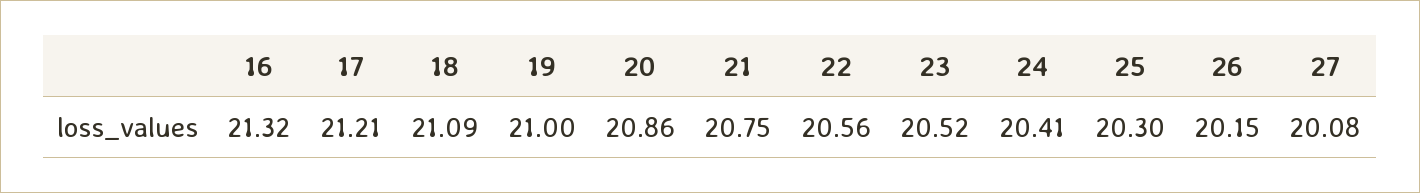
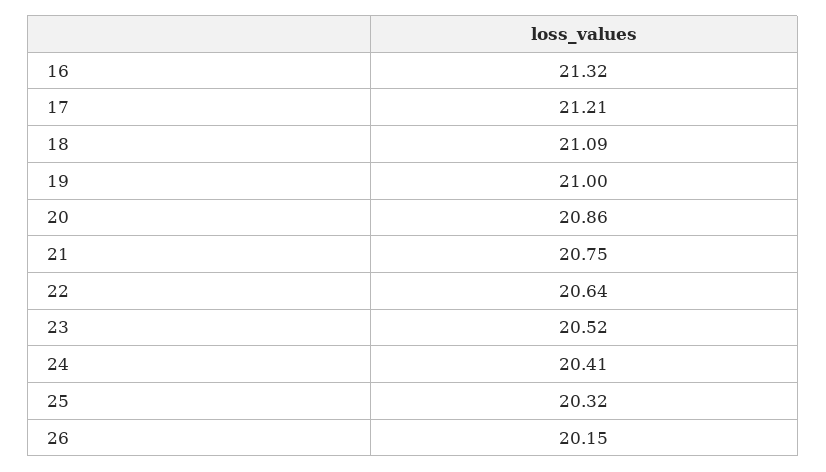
  {
    "16": 21.32,
    "17": 21.21,
    "18": 21.09,
    "19": 21,
    "20": 20.86,
    "21": 20.75,
-   "22": 20.56,
+   "22": 20.64,
    "23": 20.52,
    "24": 20.41,
-   "25": 20.3,
+   "25": 20.32,
-   "26": 20.15,
+   "26": 20.15
-   "27": 20.08
  }

